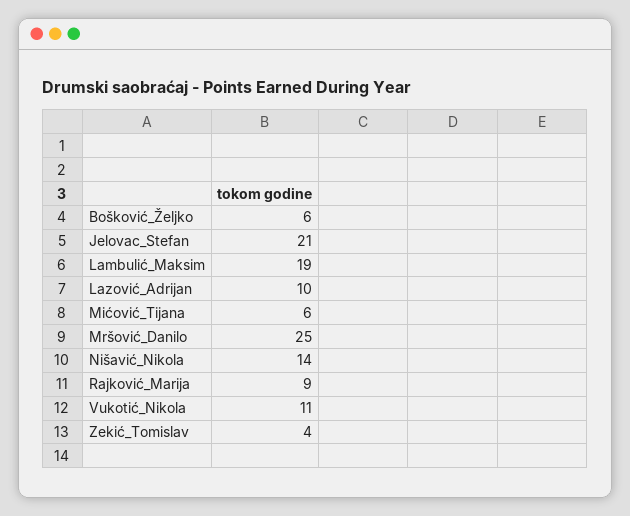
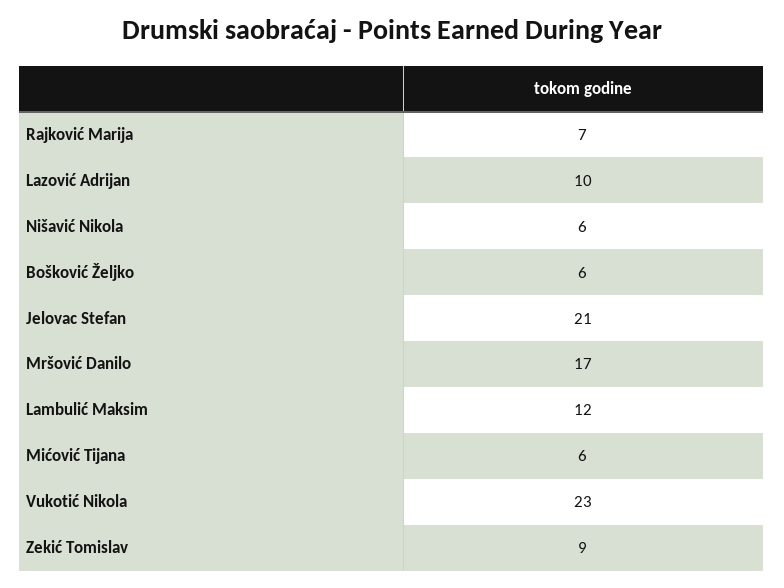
  {
    "Bošković_Željko": 6,
    "Jelovac_Stefan": 21,
-   "Lambulić_Maksim": 19,
+   "Lambulić_Maksim": 12,
    "Lazović_Adrijan": 10,
    "Mićović_Tijana": 6,
-   "Mršović_Danilo": 25,
+   "Mršović_Danilo": 17,
-   "Nišavić_Nikola": 14,
+   "Nišavić_Nikola": 6,
-   "Rajković_Marija": 9,
+   "Rajković_Marija": 7,
-   "Vukotić_Nikola": 11,
+   "Vukotić_Nikola": 23,
-   "Zekić_Tomislav": 4
+   "Zekić_Tomislav": 9
  }

